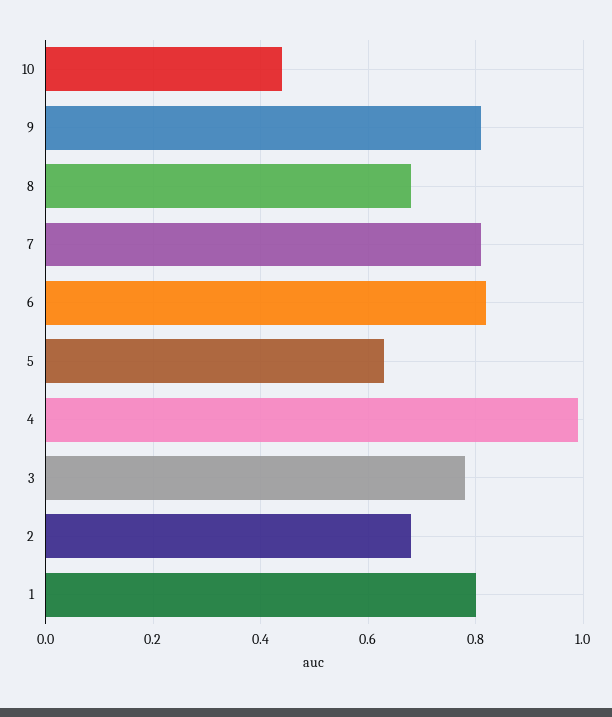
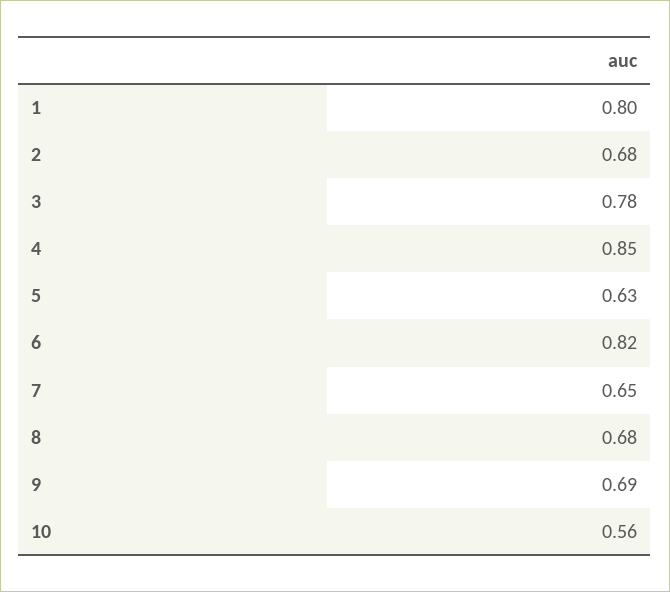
  {
-   "10": 0.45,
+   "10": 0.56,
-   "9": 0.8,
+   "9": 0.69,
    "8": 0.68,
-   "7": 0.8,
+   "7": 0.65,
    "6": 0.82,
    "5": 0.63,
-   "4": 1,
+   "4": 0.85,
    "3": 0.78,
    "2": 0.68,
    "1": 0.8
  }

